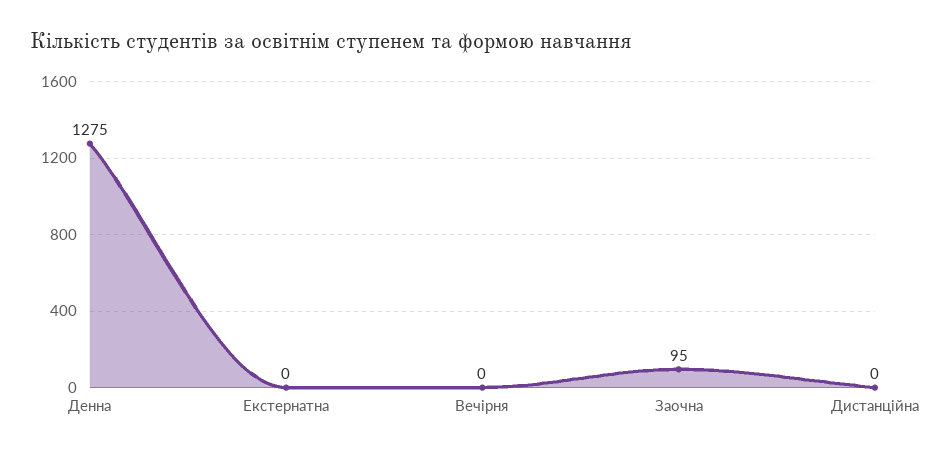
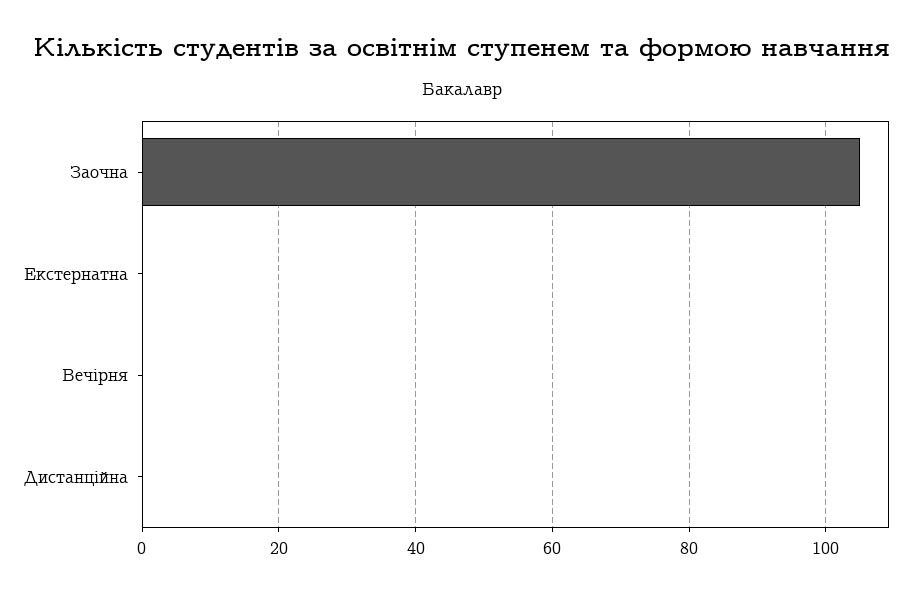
  {
-   "Денна": 1275,
    "Екстернатна": 0,
    "Вечірня": 0,
-   "Заочна": 95,
+   "Заочна": 105,
    "Дистанційна": 0
  }

